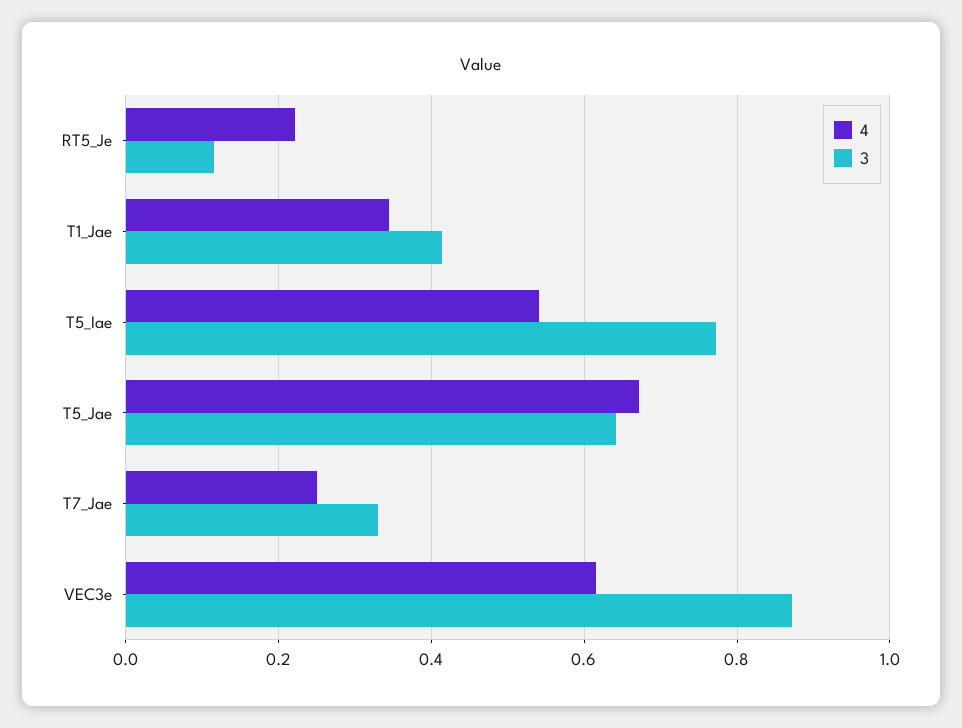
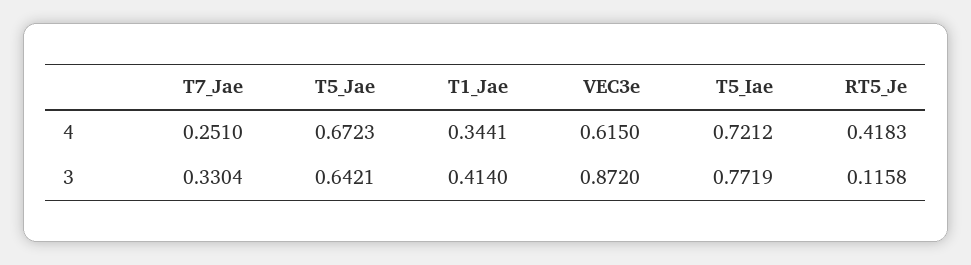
  {
    "4": {
-     "RT5_Je": 0.22,
+     "RT5_Je": 0.4183,
      "T1_Jae": 0.3441,
-     "T5_Iae": 0.54,
+     "T5_Iae": 0.7212,
      "T5_Jae": 0.6723,
      "T7_Jae": 0.251,
      "VEC3e": 0.615
    },
    "3": {
      "RT5_Je": 0.1158,
      "T1_Jae": 0.414,
      "T5_Iae": 0.7719,
      "T5_Jae": 0.6421,
      "T7_Jae": 0.3304,
      "VEC3e": 0.872
    }
  }

